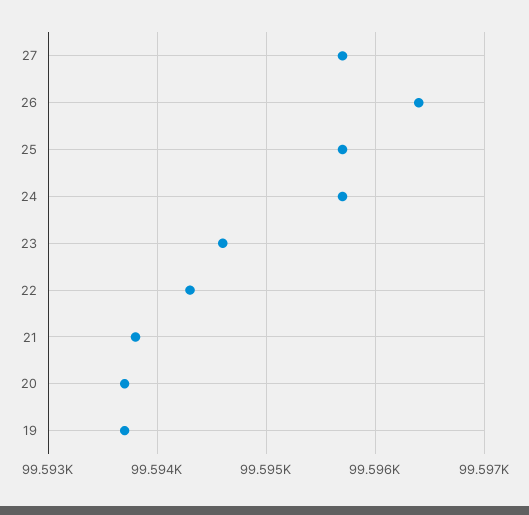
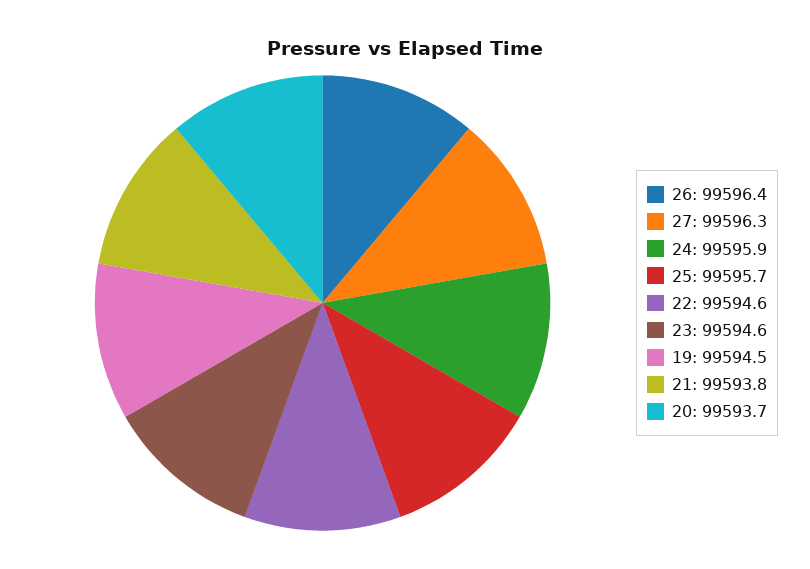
  {
-   "27": 99595.7,
+   "27": 99596.3,
    "26": 99596.4,
    "25": 99595.7,
-   "24": 99595.7,
+   "24": 99595.9,
    "23": 99594.6,
-   "22": 99594.3,
+   "22": 99594.6,
    "21": 99593.8,
    "20": 99593.7,
-   "19": 99593.7
+   "19": 99594.5
  }

